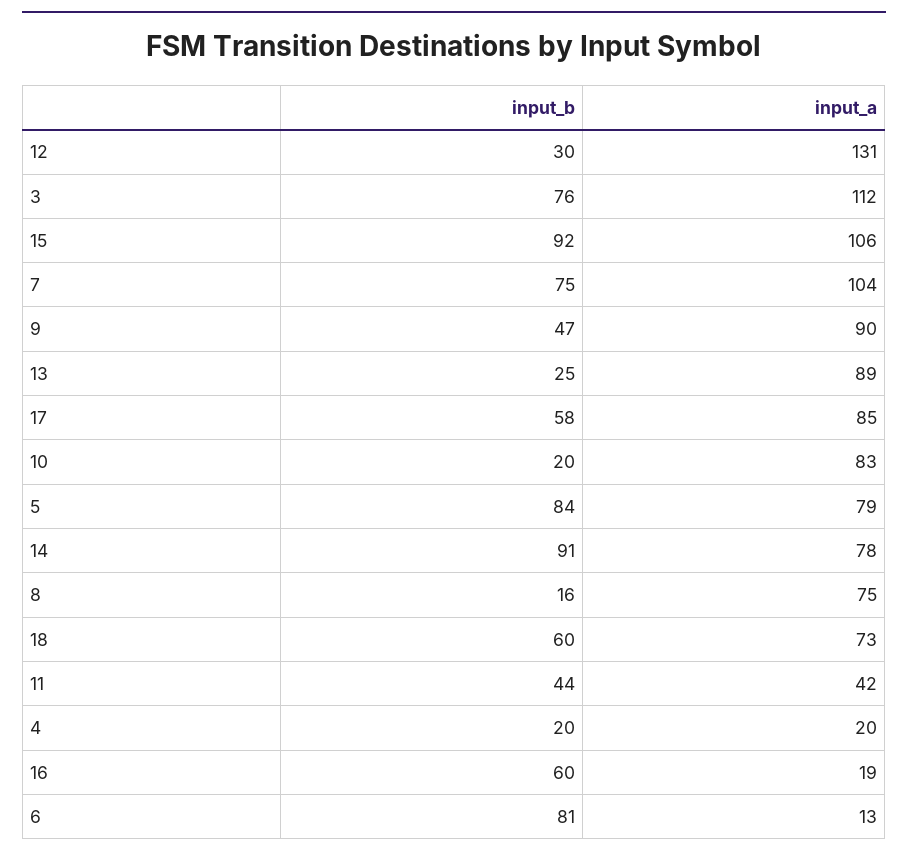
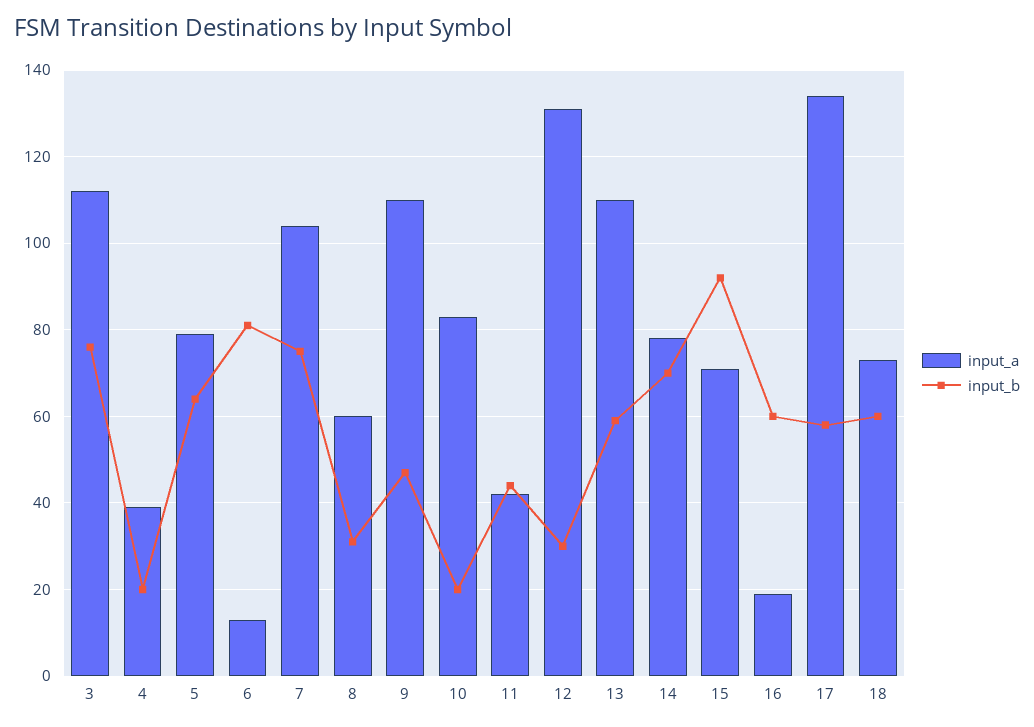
  {
    "input_b": {
      "12": 30,
      "3": 76,
      "15": 92,
      "7": 75,
      "9": 47,
-     "13": 25,
+     "13": 60,
      "17": 58,
      "10": 20,
-     "5": 84,
+     "5": 65,
-     "14": 91,
+     "14": 70,
-     "8": 16,
+     "8": 30,
      "18": 60,
      "11": 44,
      "4": 20,
      "16": 60,
      "6": 81
    },
    "input_a": {
      "12": 131,
      "3": 112,
-     "15": 106,
+     "15": 70,
      "7": 104,
-     "9": 90,
+     "9": 110,
-     "13": 89,
+     "13": 110,
-     "17": 85,
+     "17": 135,
      "10": 83,
      "5": 79,
      "14": 78,
-     "8": 75,
+     "8": 60,
      "18": 73,
      "11": 42,
-     "4": 20,
+     "4": 40,
      "16": 19,
      "6": 13
    }
  }

